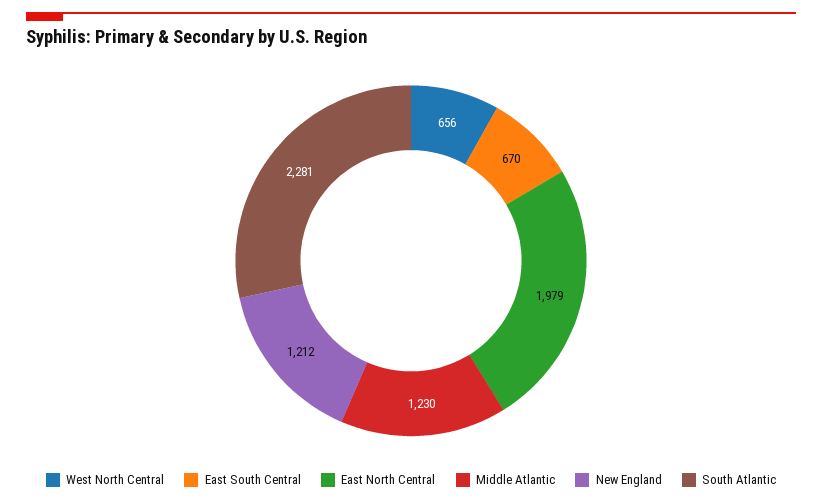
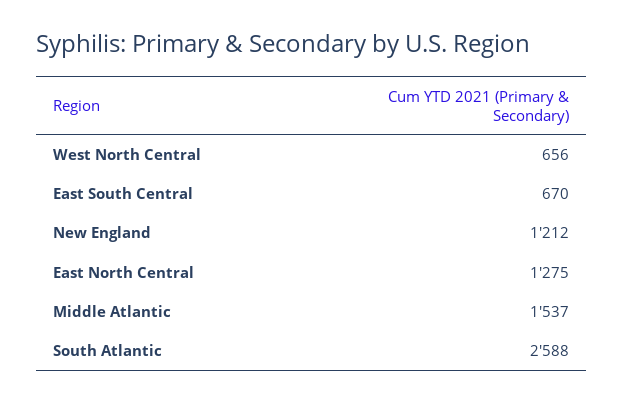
  {
    "West North Central": 656,
    "East South Central": 670,
-   "East North Central": 1979,
+   "East North Central": 1275,
-   "Middle Atlantic": 1230,
+   "Middle Atlantic": 1537,
    "New England": 1212,
-   "South Atlantic": 2281
+   "South Atlantic": 2588
  }

